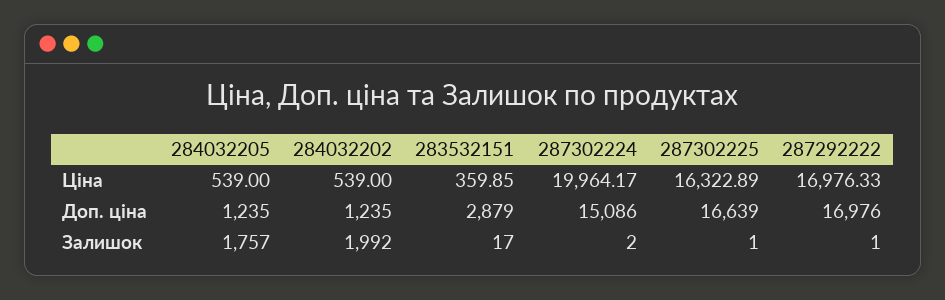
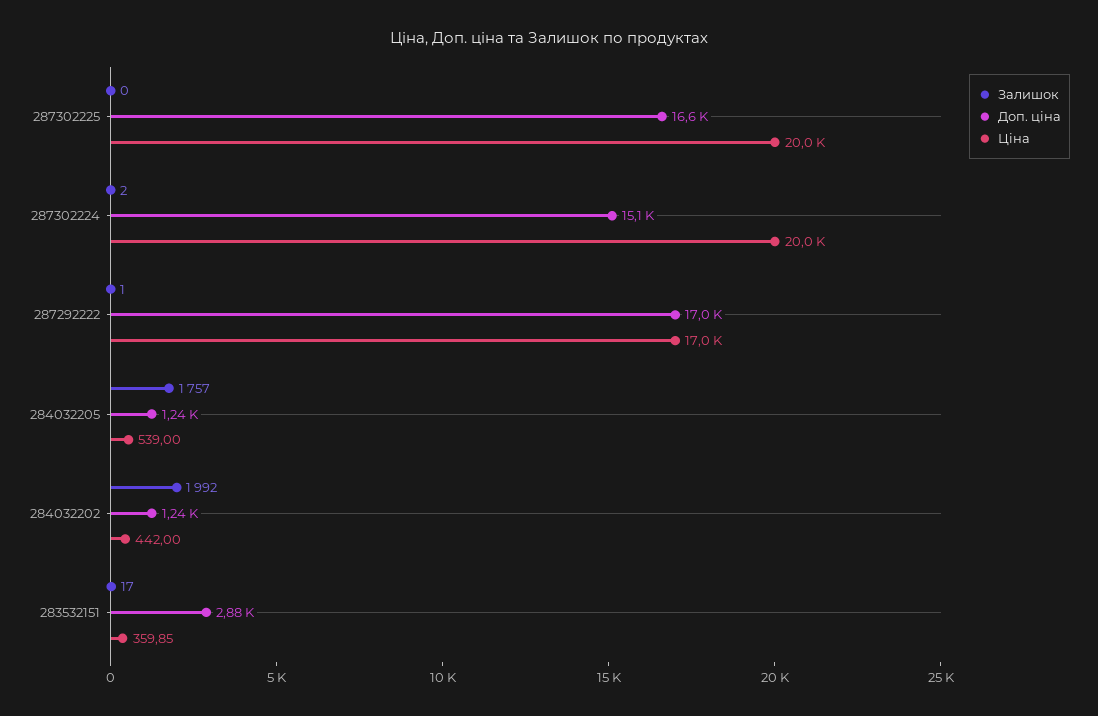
  {
    "Ціна": {
      "284032205": 539,
-     "284032202": 539,
+     "284032202": 442,
      "283532151": 359.85,
      "287302224": 19964.17,
-     "287302225": 16322.89,
+     "287302225": 20000,
      "287292222": 16976.33
    },
    "Доп. ціна": {
      "284032205": 1235,
      "284032202": 1235,
      "283532151": 2879,
      "287302224": 15086,
      "287302225": 16639,
      "287292222": 16976
    },
    "Залишок": {
      "284032205": 1757,
      "284032202": 1992,
      "283532151": 17,
      "287302224": 2,
-     "287302225": 1,
+     "287302225": 0,
      "287292222": 1
    }
  }

